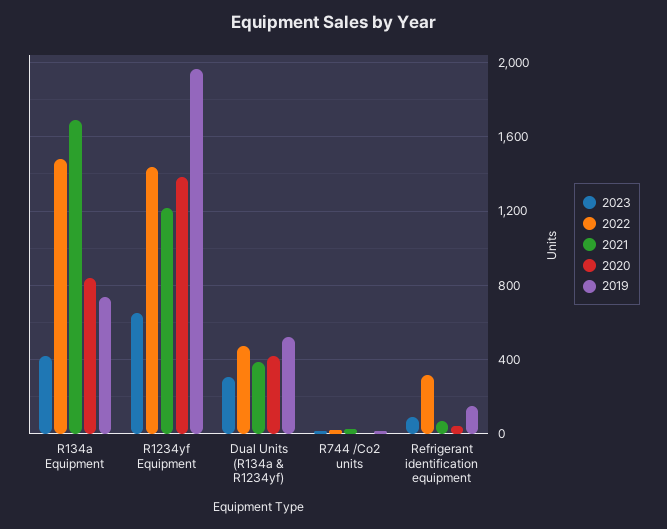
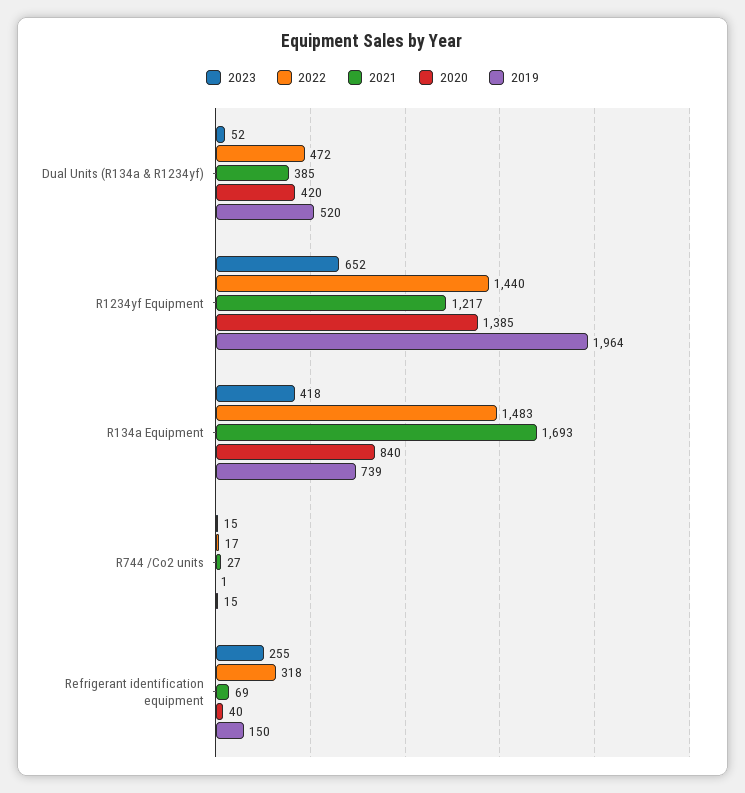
  {
    "2023": {
      "R134a Equipment": 418,
      "R1234yf Equipment": 652,
-     "Dual Units (R134a & R1234yf)": 300,
+     "Dual Units (R134a & R1234yf)": 52,
      "R744 /Co2 units": 15,
-     "Refrigerant identification equipment": 100
+     "Refrigerant identification equipment": 255
    },
    "2022": {
      "R134a Equipment": 1483,
      "R1234yf Equipment": 1440,
      "Dual Units (R134a & R1234yf)": 472,
      "R744 /Co2 units": 17,
      "Refrigerant identification equipment": 318
    },
    "2021": {
      "R134a Equipment": 1693,
      "R1234yf Equipment": 1217,
      "Dual Units (R134a & R1234yf)": 385,
      "R744 /Co2 units": 27,
      "Refrigerant identification equipment": 69
    },
    "2020": {
      "R134a Equipment": 840,
      "R1234yf Equipment": 1385,
      "Dual Units (R134a & R1234yf)": 420,
      "R744 /Co2 units": 1,
      "Refrigerant identification equipment": 40
    },
    "2019": {
      "R134a Equipment": 739,
      "R1234yf Equipment": 1964,
      "Dual Units (R134a & R1234yf)": 520,
      "R744 /Co2 units": 15,
      "Refrigerant identification equipment": 150
    }
  }

